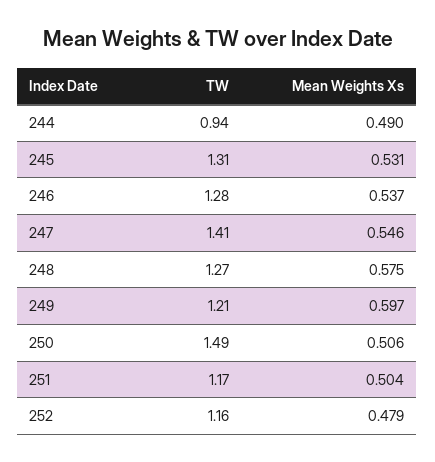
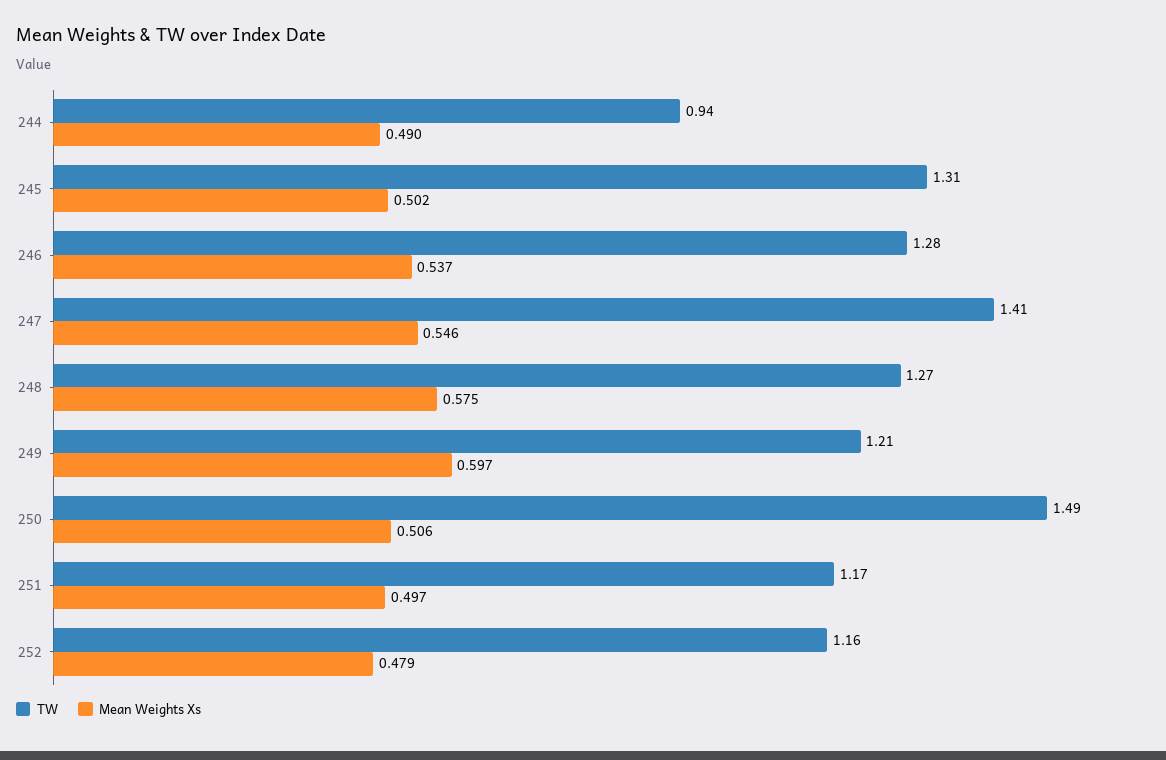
  {
    "TW": {
      "244": 0.94,
      "245": 1.31,
      "246": 1.28,
      "247": 1.41,
      "248": 1.27,
      "249": 1.21,
      "250": 1.49,
      "251": 1.17,
      "252": 1.16
    },
    "Mean Weights Xs": {
      "244": 0.49,
-     "245": 0.531,
+     "245": 0.502,
      "246": 0.537,
      "247": 0.546,
      "248": 0.575,
      "249": 0.597,
      "250": 0.506,
-     "251": 0.504,
+     "251": 0.497,
      "252": 0.479
    }
  }

